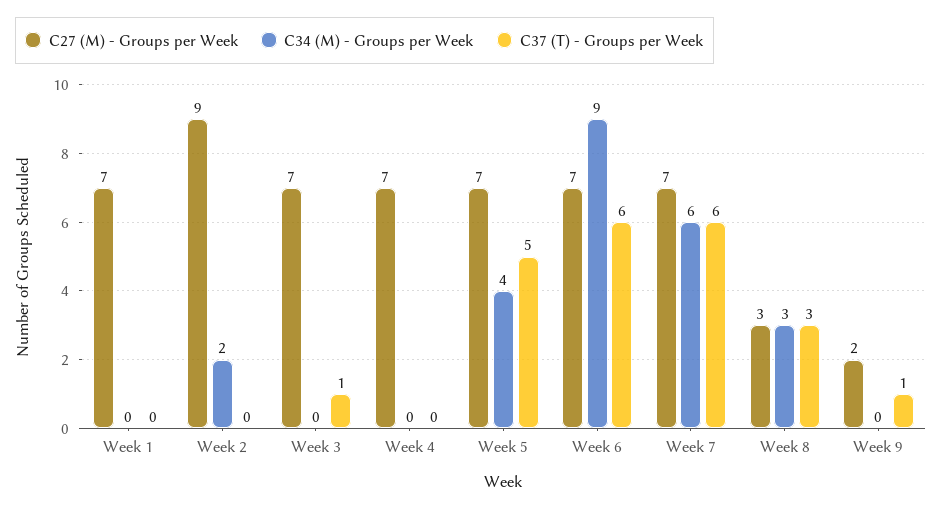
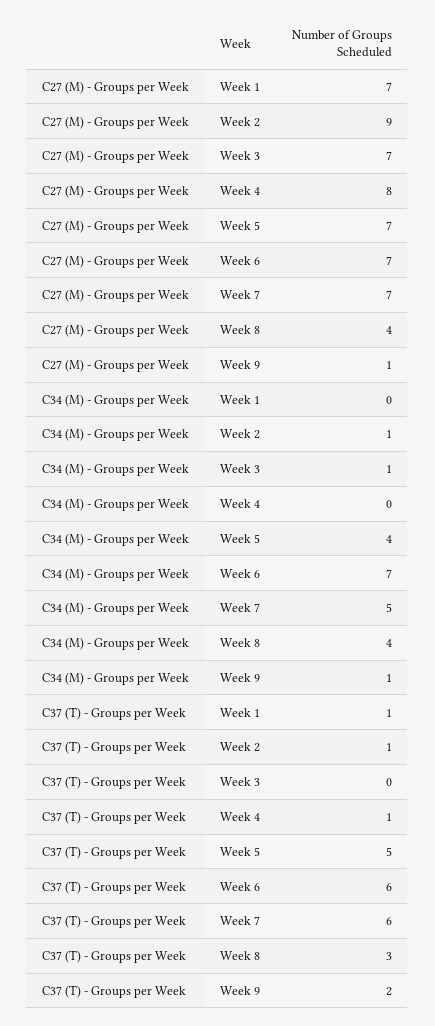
  {
    "C27 (M) - Groups per Week": {
      "Week 1": 7,
      "Week 2": 9,
      "Week 3": 7,
-     "Week 4": 7,
+     "Week 4": 8,
      "Week 5": 7,
      "Week 6": 7,
      "Week 7": 7,
-     "Week 8": 3,
+     "Week 8": 4,
-     "Week 9": 2
+     "Week 9": 1
    },
    "C34 (M) - Groups per Week": {
      "Week 1": 0,
-     "Week 2": 2,
+     "Week 2": 1,
-     "Week 3": 0,
+     "Week 3": 1,
      "Week 4": 0,
      "Week 5": 4,
-     "Week 6": 9,
+     "Week 6": 7,
-     "Week 7": 6,
+     "Week 7": 5,
-     "Week 8": 3,
+     "Week 8": 4,
-     "Week 9": 0
+     "Week 9": 1
    },
    "C37 (T) - Groups per Week": {
-     "Week 1": 0,
+     "Week 1": 1,
-     "Week 2": 0,
+     "Week 2": 1,
-     "Week 3": 1,
+     "Week 3": 0,
-     "Week 4": 0,
+     "Week 4": 1,
      "Week 5": 5,
      "Week 6": 6,
      "Week 7": 6,
      "Week 8": 3,
-     "Week 9": 1
+     "Week 9": 2
    }
  }

